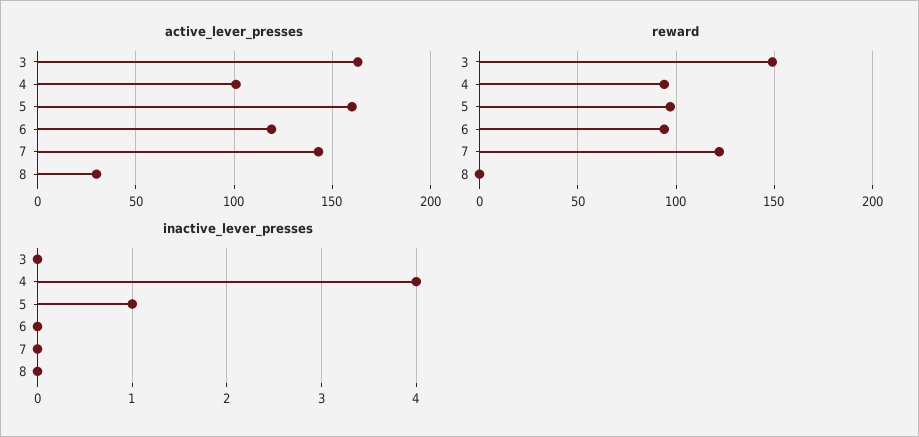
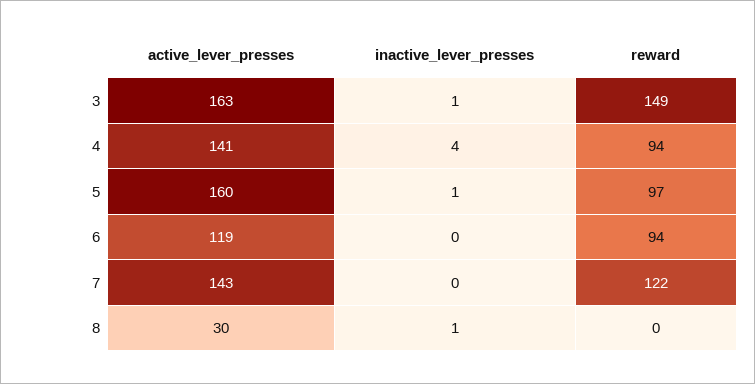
  {
    "active_lever_presses": {
      "3": 163,
-     "4": 100,
+     "4": 141,
      "5": 160,
      "6": 119,
      "7": 143,
      "8": 30
    },
    "reward": {
      "3": 149,
      "4": 94,
      "5": 97,
      "6": 94,
      "7": 122,
      "8": 0
    },
    "inactive_lever_presses": {
-     "3": 0,
+     "3": 1,
      "4": 4,
      "5": 1,
      "6": 0,
      "7": 0,
-     "8": 0
+     "8": 1
    }
  }

